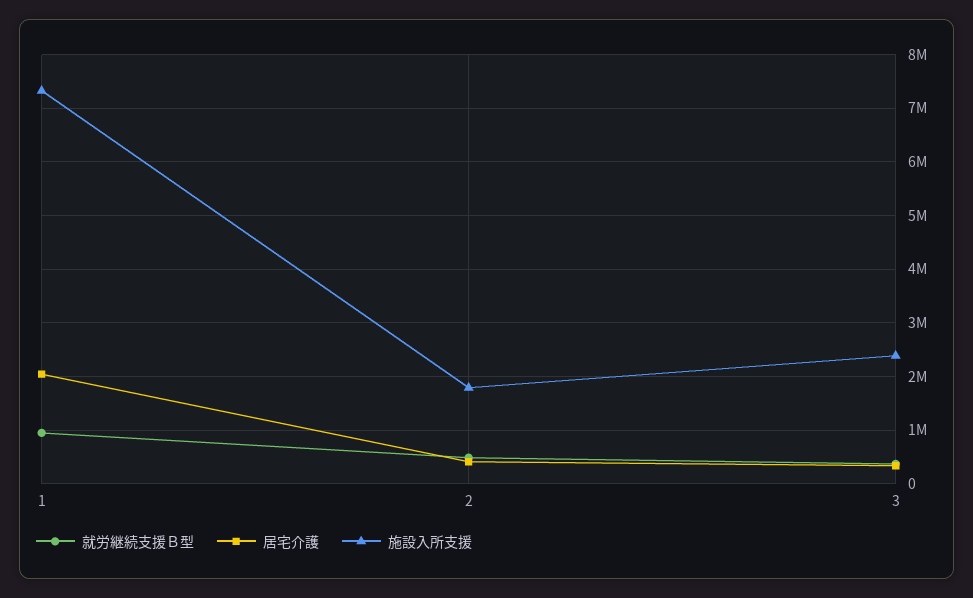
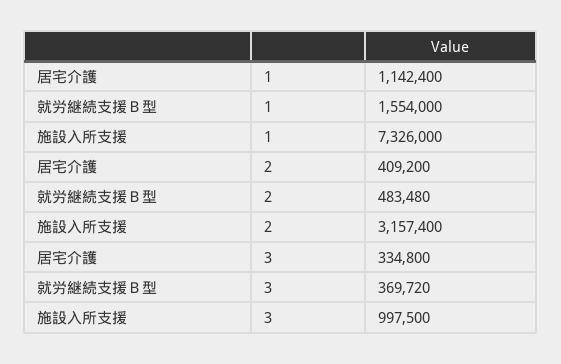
  {
    "就労継続支援Ｂ型": {
-     "1": 1000000,
+     "1": 1554000,
      "2": 483480,
      "3": 369720
    },
    "居宅介護": {
-     "1": 2000000,
+     "1": 1142400,
      "2": 409200,
      "3": 334800
    },
    "施設入所支援": {
      "1": 7326000,
-     "2": 1800000,
+     "2": 3157400,
-     "3": 2400000
+     "3": 997500
    }
  }

